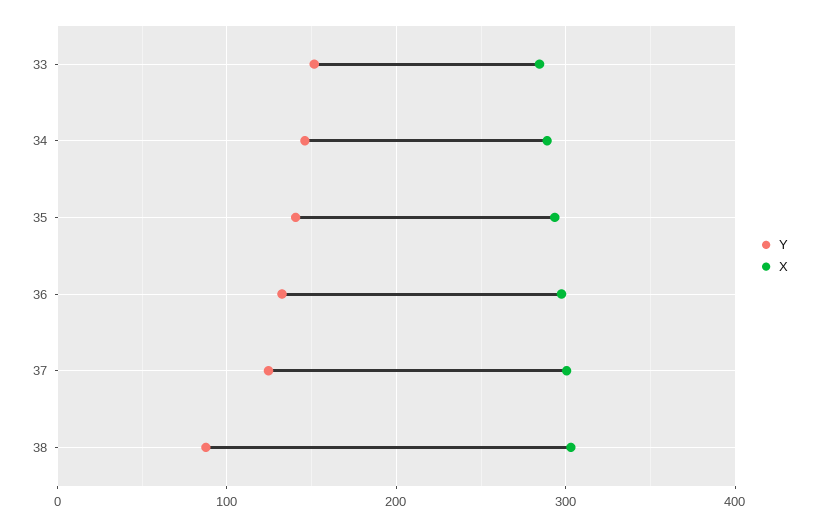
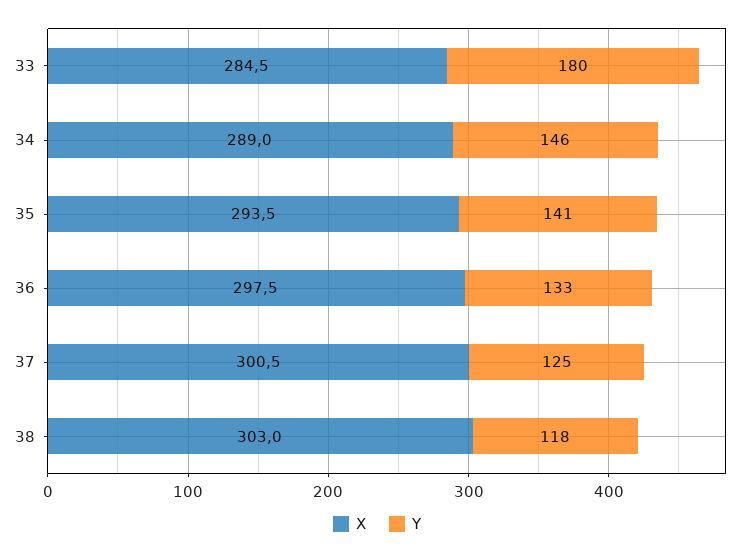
  {
    "Y": {
-     "33": 150,
+     "33": 180,
      "34": 146,
      "35": 141,
      "36": 133,
      "37": 125,
-     "38": 90
+     "38": 118
    },
    "X": {
      "33": 284.5,
      "34": 289,
      "35": 293.5,
      "36": 297.5,
      "37": 300.5,
      "38": 303
    }
  }

